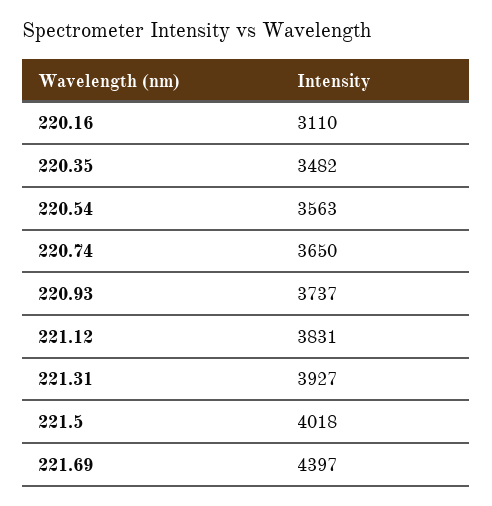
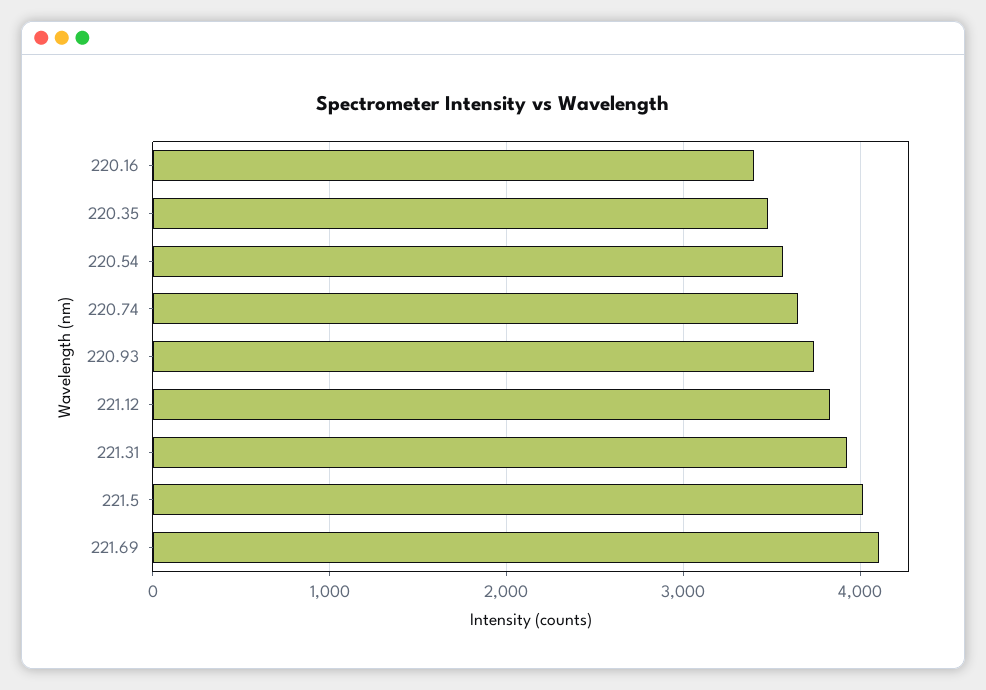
  {
-   "220.16": 3110,
+   "220.16": 3400,
    "220.35": 3482,
    "220.54": 3563,
    "220.74": 3650,
    "220.93": 3737,
    "221.12": 3831,
    "221.31": 3927,
    "221.5": 4018,
-   "221.69": 4397
+   "221.69": 4100
  }

